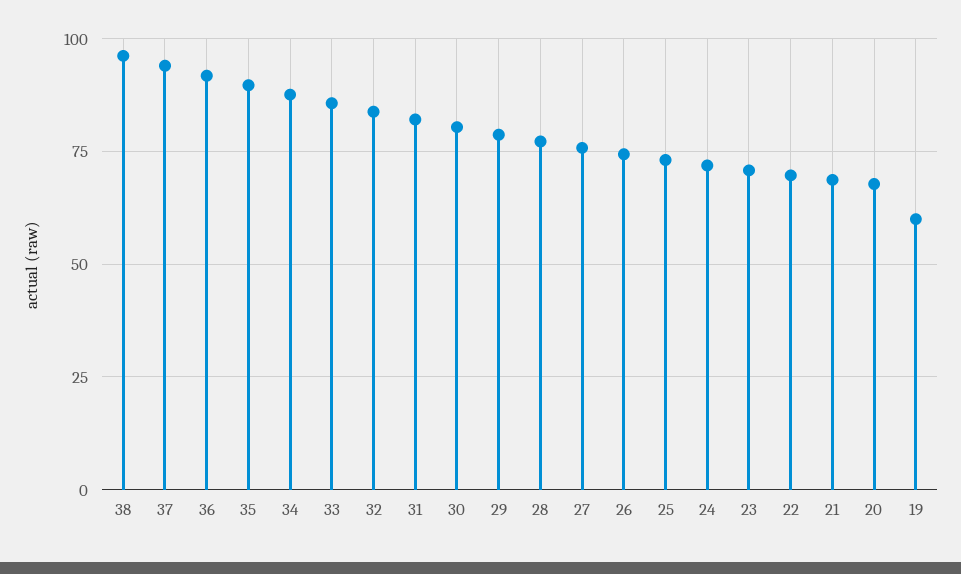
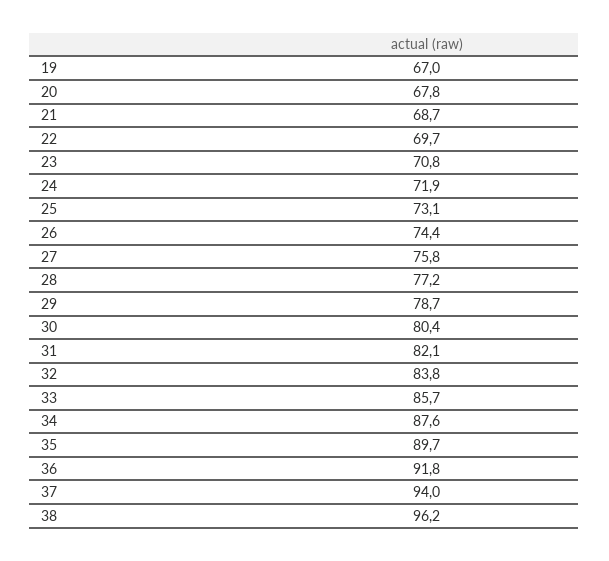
  {
    "38": 96.2,
    "37": 94,
    "36": 91.8,
    "35": 89.7,
    "34": 87.6,
    "33": 85.7,
    "32": 83.8,
    "31": 82.1,
    "30": 80.4,
    "29": 78.7,
    "28": 77.2,
    "27": 75.8,
    "26": 74.4,
    "25": 73.1,
    "24": 71.9,
    "23": 70.8,
    "22": 69.7,
    "21": 68.7,
    "20": 67.8,
-   "19": 60
+   "19": 67
  }

